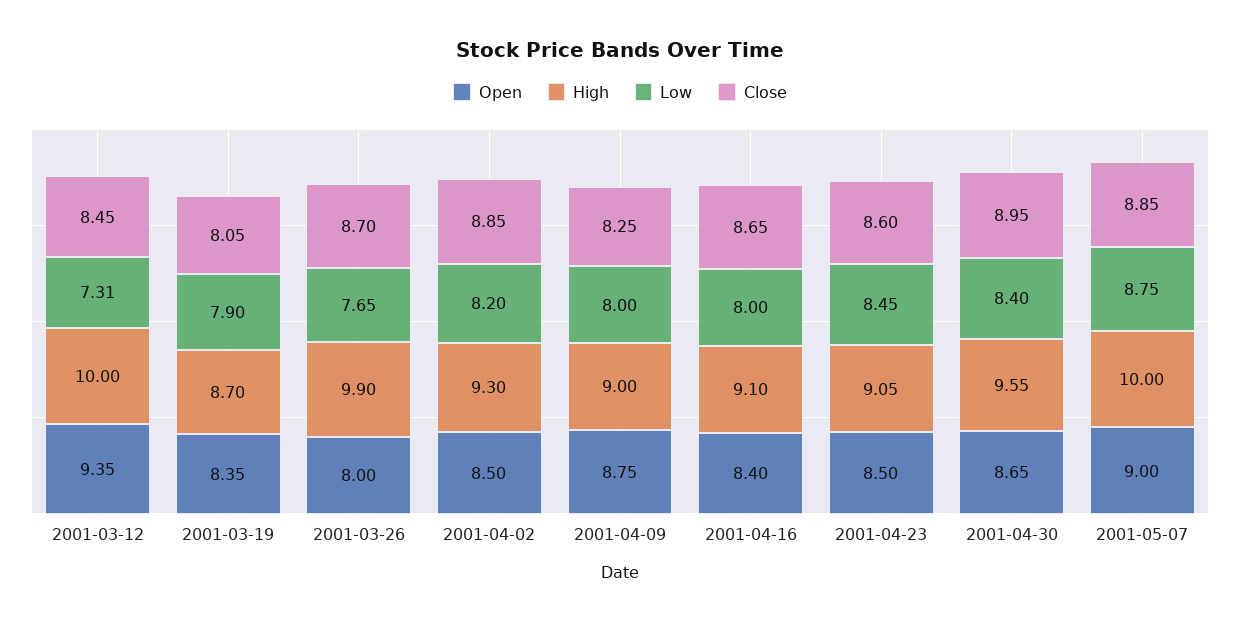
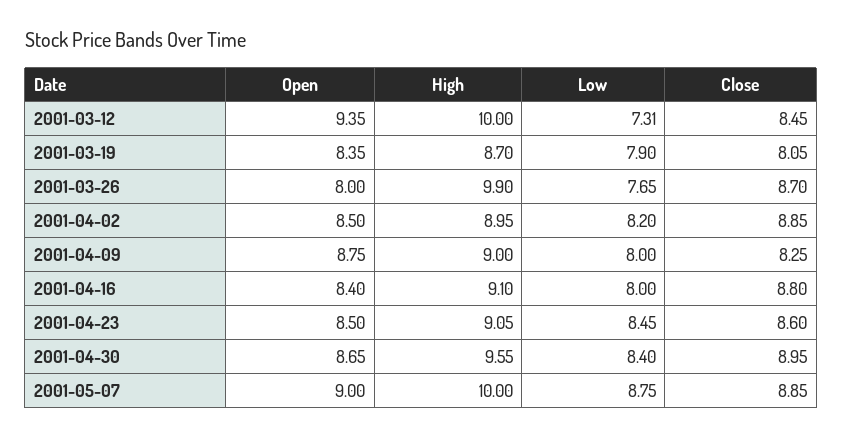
  {
    "Open": {
      "2001-03-12": 9.35,
      "2001-03-19": 8.35,
      "2001-03-26": 8,
      "2001-04-02": 8.5,
      "2001-04-09": 8.75,
      "2001-04-16": 8.4,
      "2001-04-23": 8.5,
      "2001-04-30": 8.65,
      "2001-05-07": 9
    },
    "High": {
      "2001-03-12": 10,
      "2001-03-19": 8.7,
      "2001-03-26": 9.9,
-     "2001-04-02": 9.3,
+     "2001-04-02": 8.95,
      "2001-04-09": 9,
      "2001-04-16": 9.1,
      "2001-04-23": 9.05,
      "2001-04-30": 9.55,
      "2001-05-07": 10
    },
    "Low": {
      "2001-03-12": 7.31,
      "2001-03-19": 7.9,
      "2001-03-26": 7.65,
      "2001-04-02": 8.2,
      "2001-04-09": 8,
      "2001-04-16": 8,
      "2001-04-23": 8.45,
      "2001-04-30": 8.4,
      "2001-05-07": 8.75
    },
    "Close": {
      "2001-03-12": 8.45,
      "2001-03-19": 8.05,
      "2001-03-26": 8.7,
      "2001-04-02": 8.85,
      "2001-04-09": 8.25,
-     "2001-04-16": 8.65,
+     "2001-04-16": 8.8,
      "2001-04-23": 8.6,
      "2001-04-30": 8.95,
      "2001-05-07": 8.85
    }
  }

